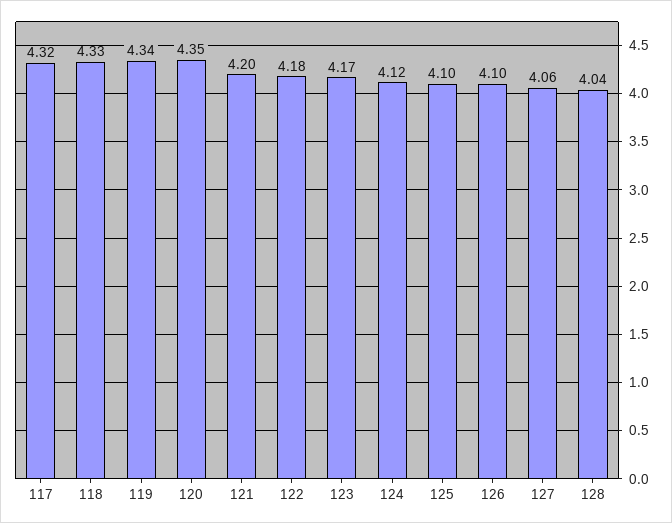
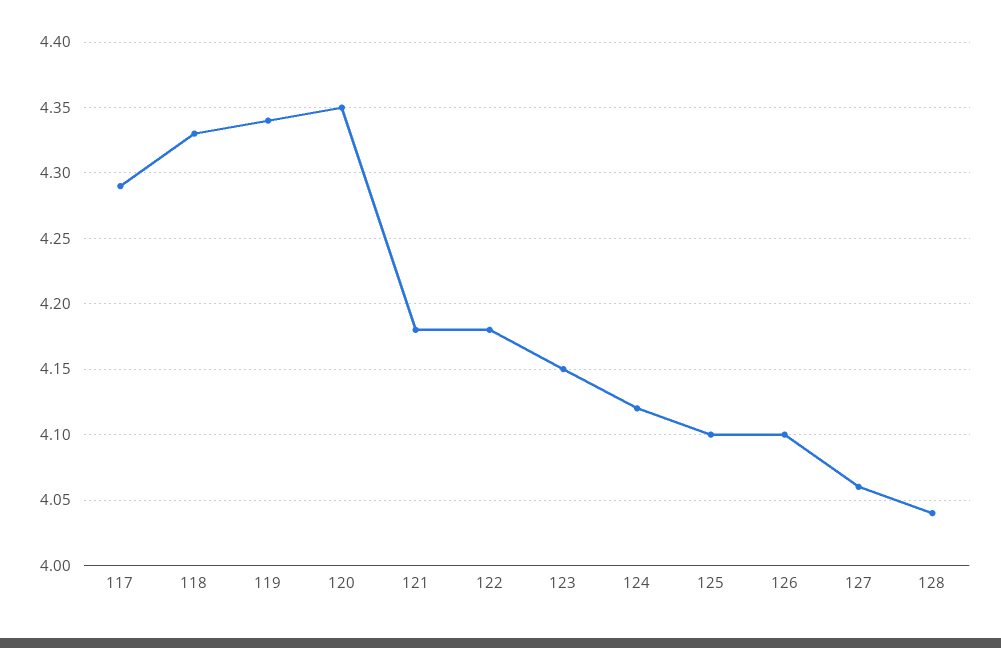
  {
-   "117": 4.32,
+   "117": 4.29,
    "118": 4.33,
    "119": 4.34,
    "120": 4.35,
-   "121": 4.2,
+   "121": 4.18,
    "122": 4.18,
-   "123": 4.17,
+   "123": 4.15,
    "124": 4.12,
    "125": 4.1,
    "126": 4.1,
    "127": 4.06,
    "128": 4.04
  }

